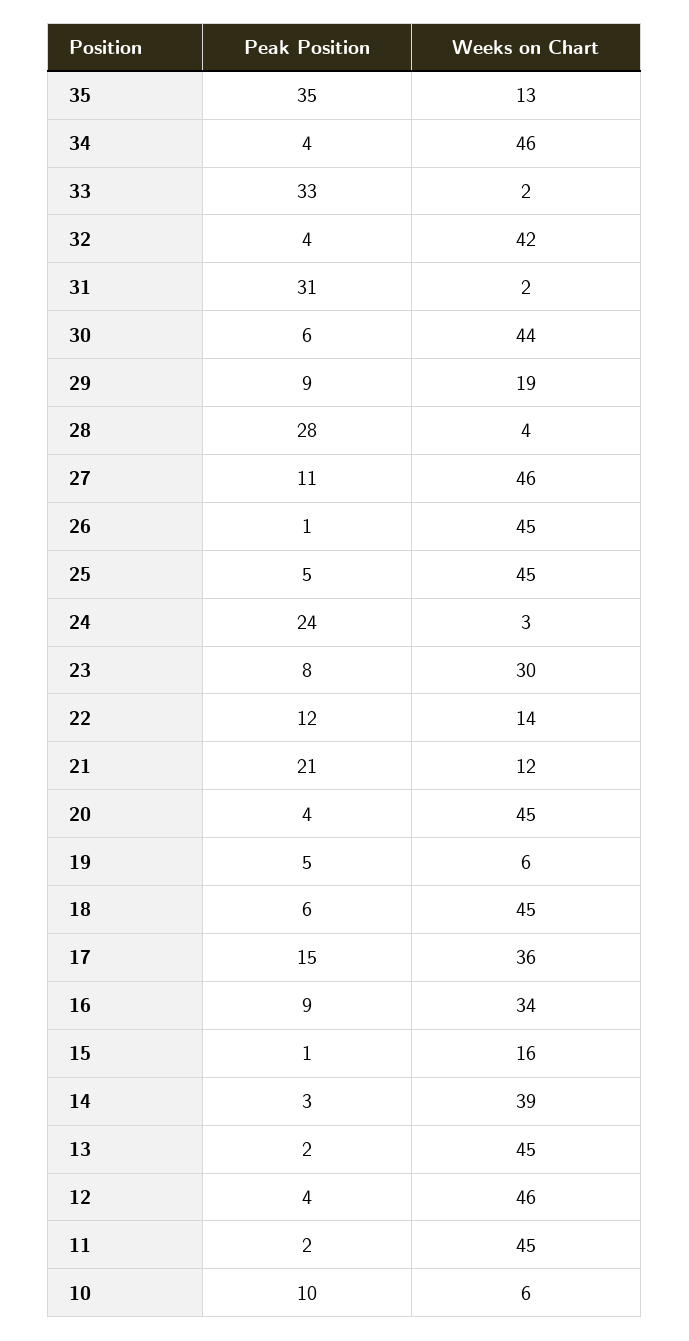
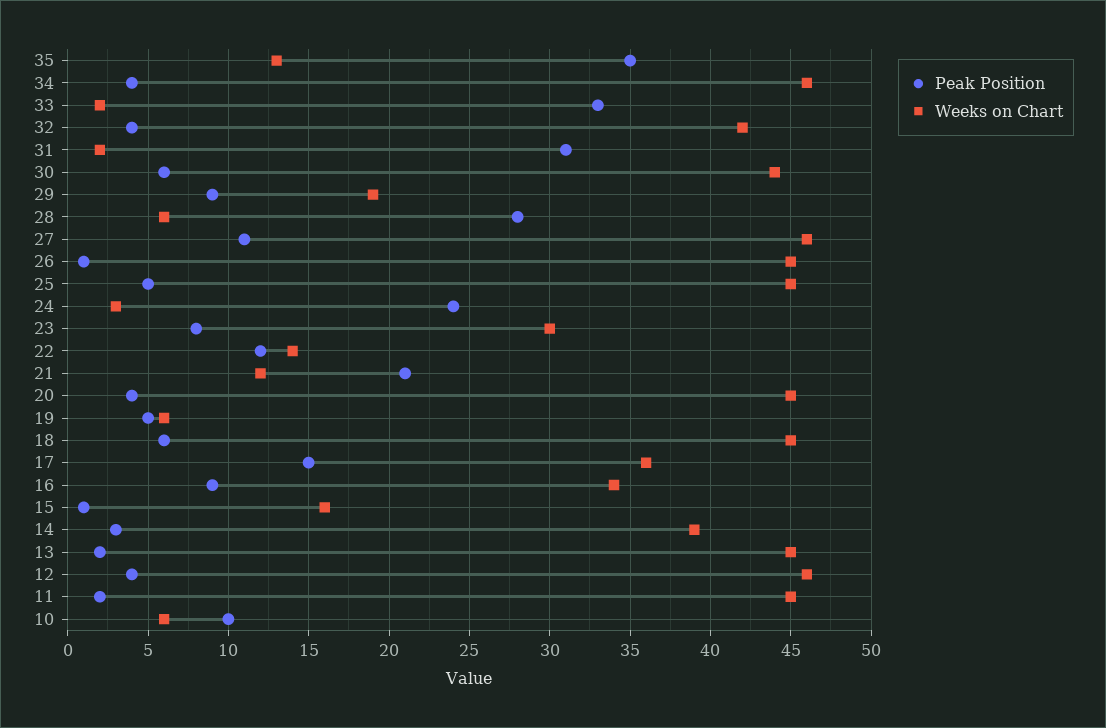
  {
    "Peak Position": {
      "35": 35,
      "34": 4,
      "33": 33,
      "32": 4,
      "31": 31,
      "30": 6,
      "29": 9,
      "28": 28,
      "27": 11,
      "26": 1,
      "25": 5,
      "24": 24,
      "23": 8,
      "22": 12,
      "21": 21,
      "20": 4,
      "19": 5,
      "18": 6,
      "17": 15,
      "16": 9,
      "15": 1,
      "14": 3,
      "13": 2,
      "12": 4,
      "11": 2,
      "10": 10
    },
    "Weeks on Chart": {
      "35": 13,
      "34": 46,
      "33": 2,
      "32": 42,
      "31": 2,
      "30": 44,
      "29": 19,
-     "28": 4,
+     "28": 6,
      "27": 46,
      "26": 45,
      "25": 45,
      "24": 3,
      "23": 30,
      "22": 14,
      "21": 12,
      "20": 45,
      "19": 6,
      "18": 45,
      "17": 36,
      "16": 34,
      "15": 16,
      "14": 39,
      "13": 45,
      "12": 46,
      "11": 45,
      "10": 6
    }
  }

